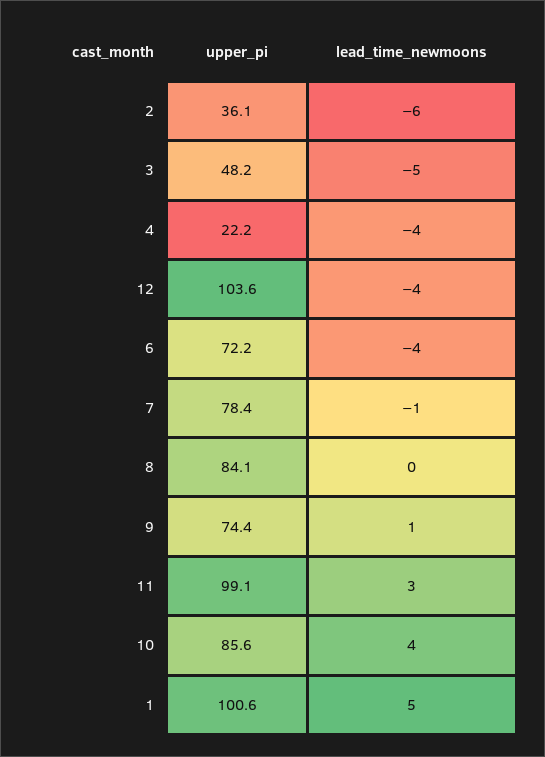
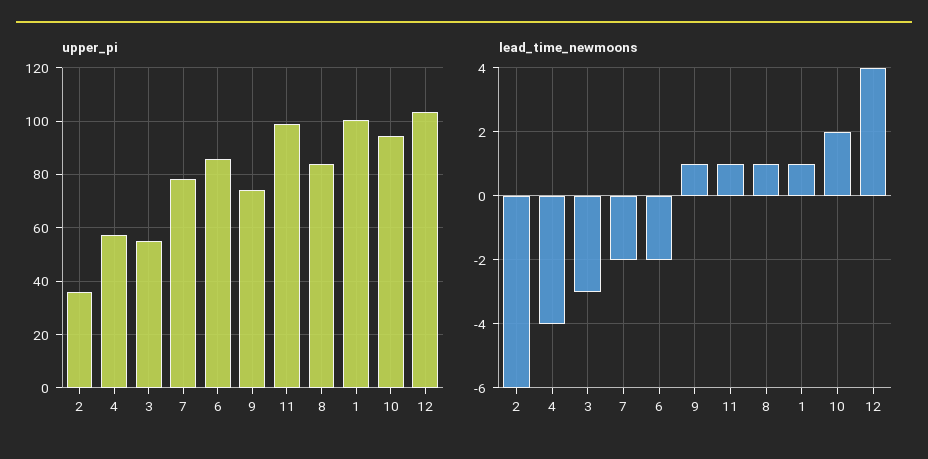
  {
    "upper_pi": {
      "2": 36.1,
-     "3": 48.2,
+     "3": 55,
-     "4": 22.2,
+     "4": 57.5,
      "12": 103.6,
-     "6": 72.2,
+     "6": 85,
      "7": 78.4,
      "8": 84.1,
      "9": 74.4,
      "11": 99.1,
-     "10": 85.6,
+     "10": 95,
      "1": 100.6
    },
    "lead_time_newmoons": {
      "2": -6,
-     "3": -5,
+     "3": -3,
      "4": -4,
-     "12": -4,
+     "12": 4,
-     "6": -4,
+     "6": -2,
-     "7": -1,
+     "7": -2,
-     "8": 0,
+     "8": 1,
      "9": 1,
-     "11": 3,
+     "11": 1,
-     "10": 4,
+     "10": 2,
-     "1": 5
+     "1": 1
    }
  }

